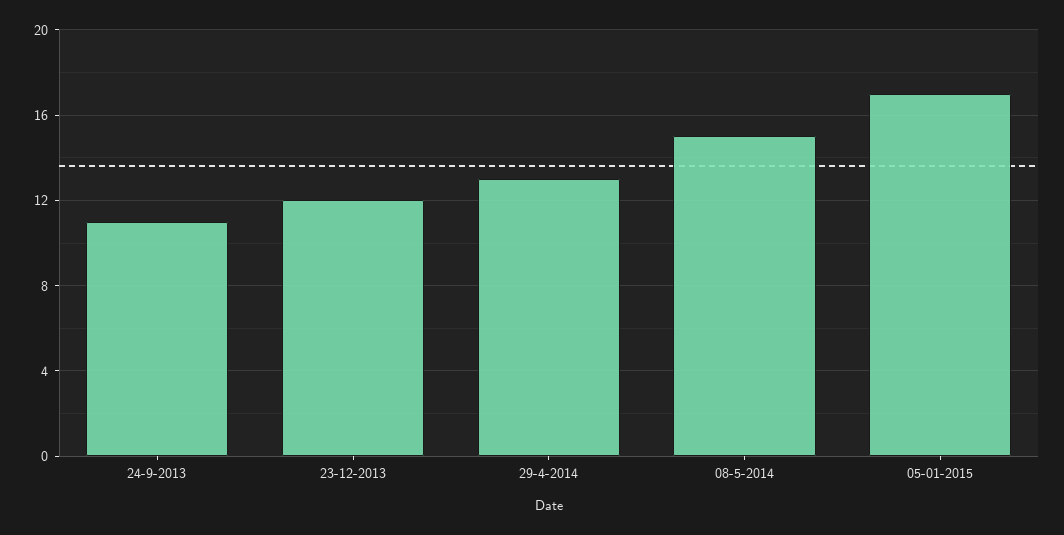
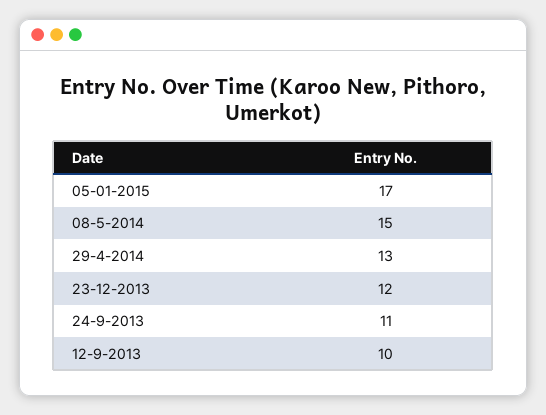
  {
    "24-9-2013": 11,
    "23-12-2013": 12,
    "29-4-2014": 13,
    "08-5-2014": 15,
-   "05-01-2015": 17
+   "05-01-2015": 17,
+   "12-9-2013": 10
  }

